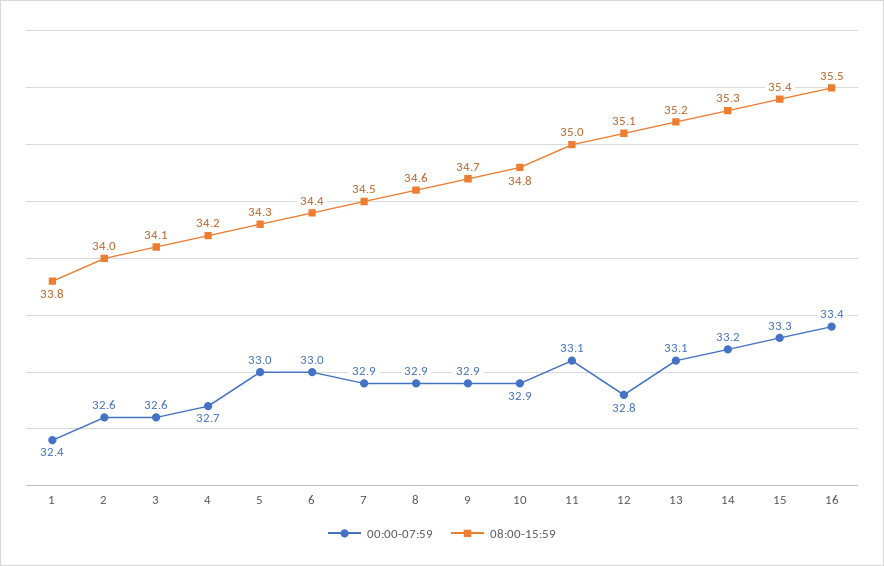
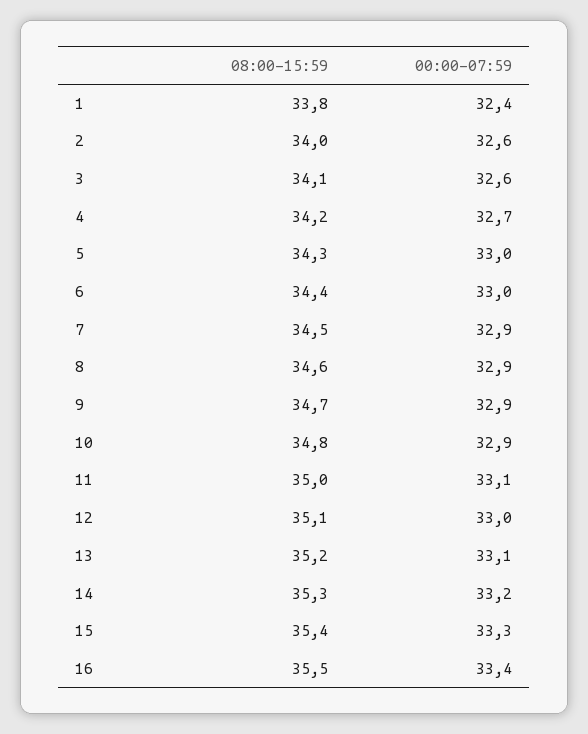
  {
    "00:00-07:59": {
      "1": 32.4,
      "2": 32.6,
      "3": 32.6,
      "4": 32.7,
      "5": 33,
      "6": 33,
      "7": 32.9,
      "8": 32.9,
      "9": 32.9,
      "10": 32.9,
      "11": 33.1,
-     "12": 32.8,
+     "12": 33,
      "13": 33.1,
      "14": 33.2,
      "15": 33.3,
      "16": 33.4
    },
    "08:00-15:59": {
      "1": 33.8,
      "2": 34,
      "3": 34.1,
      "4": 34.2,
      "5": 34.3,
      "6": 34.4,
      "7": 34.5,
      "8": 34.6,
      "9": 34.7,
      "10": 34.8,
      "11": 35,
      "12": 35.1,
      "13": 35.2,
      "14": 35.3,
      "15": 35.4,
      "16": 35.5
    }
  }

